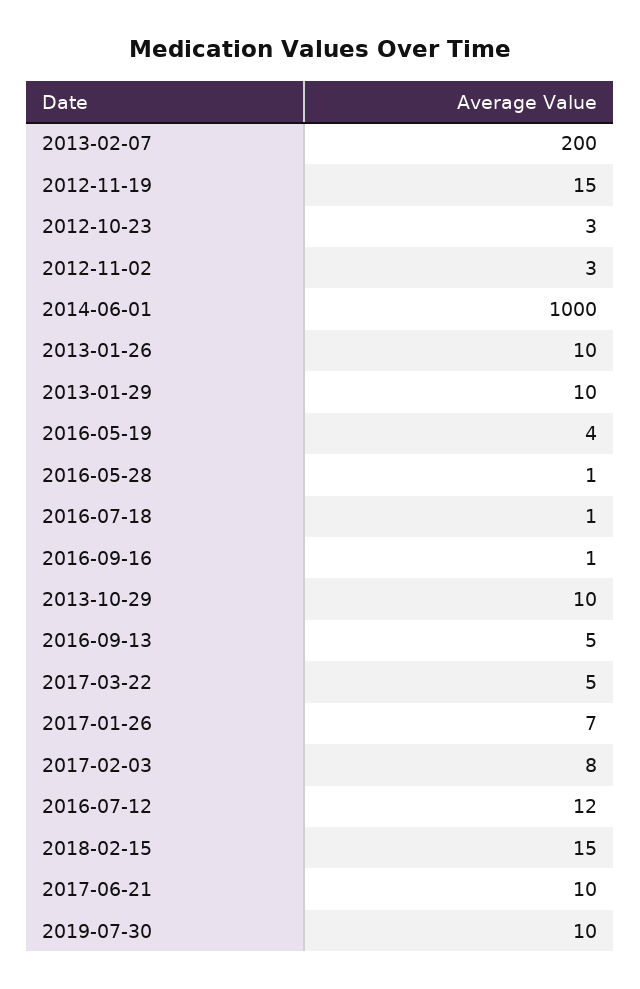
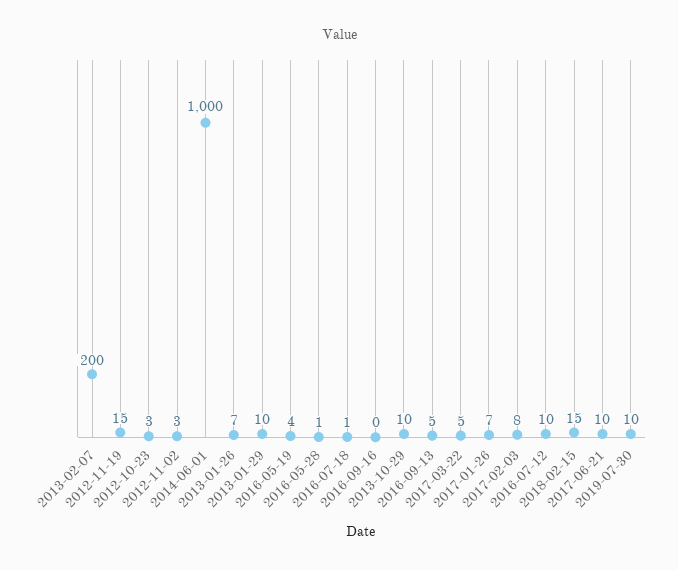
  {
    "2013-02-07": 200,
    "2012-11-19": 15,
    "2012-10-23": 3,
    "2012-11-02": 3,
    "2014-06-01": 1000,
-   "2013-01-26": 10,
+   "2013-01-26": 7,
    "2013-01-29": 10,
    "2016-05-19": 4,
    "2016-05-28": 1,
    "2016-07-18": 1,
-   "2016-09-16": 1,
+   "2016-09-16": 0,
    "2013-10-29": 10,
    "2016-09-13": 5,
    "2017-03-22": 5,
    "2017-01-26": 7,
    "2017-02-03": 8,
-   "2016-07-12": 12,
+   "2016-07-12": 10,
    "2018-02-15": 15,
    "2017-06-21": 10,
    "2019-07-30": 10
  }

